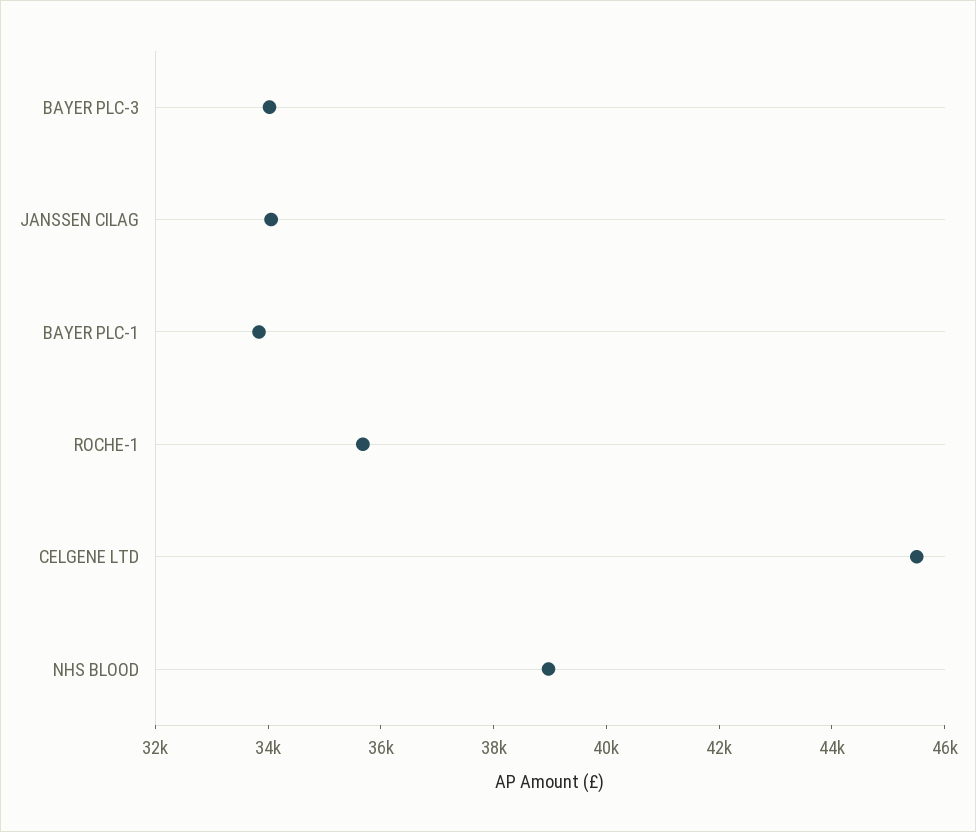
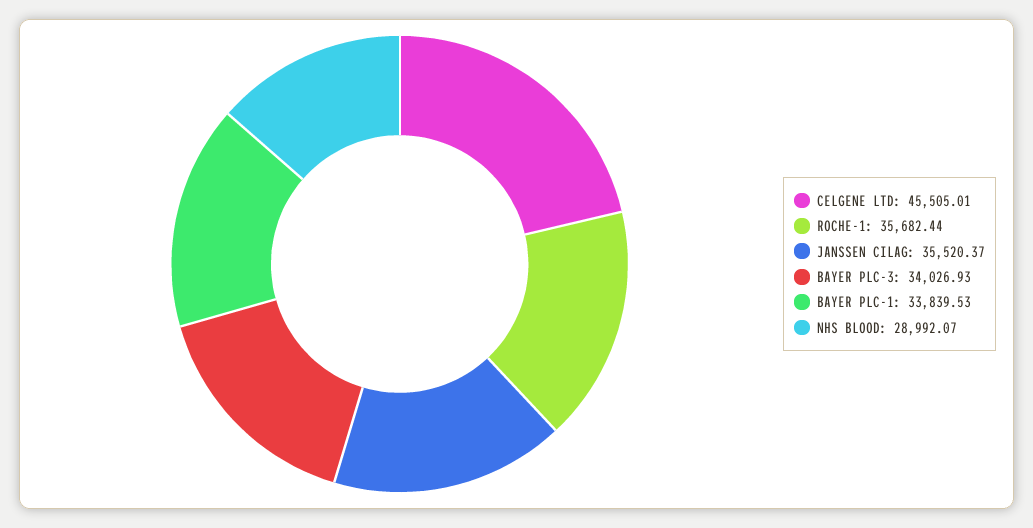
  {
    "BAYER PLC-3": 34026.93,
-   "JANSSEN CILAG": 34000,
+   "JANSSEN CILAG": 35520.37,
    "BAYER PLC-1": 33839.53,
    "ROCHE-1": 35682.44,
    "CELGENE LTD": 45505.01,
-   "NHS BLOOD": 39000
+   "NHS BLOOD": 28992.07
  }

